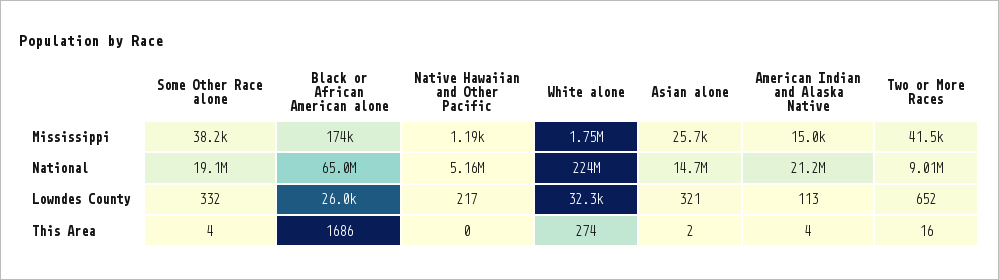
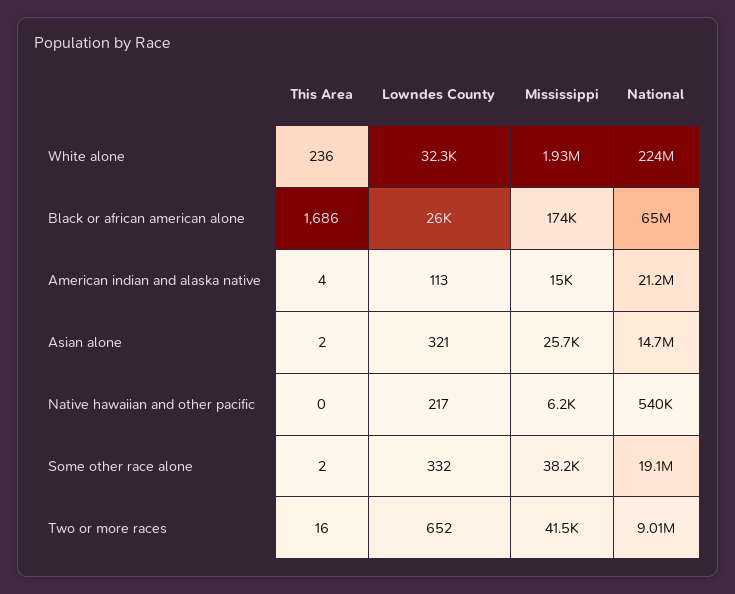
  {
    "Some Other Race alone": {
      "Mississippi": 38200,
      "National": 19100000,
      "Lowndes County": 332,
-     "This Area": 4
+     "This Area": 2
    },
    "Black or African American alone": {
      "Mississippi": 174000,
      "National": 65000000,
      "Lowndes County": 26000,
      "This Area": 1686
    },
    "Native Hawaiian and Other Pacific": {
-     "Mississippi": 1190,
+     "Mississippi": 6200,
-     "National": 5160000,
+     "National": 540000,
      "Lowndes County": 217,
      "This Area": 0
    },
    "White alone": {
-     "Mississippi": 1750000,
+     "Mississippi": 1930000,
      "National": 224000000,
      "Lowndes County": 32300,
-     "This Area": 274
+     "This Area": 236
    },
    "Asian alone": {
      "Mississippi": 25700,
      "National": 14700000,
      "Lowndes County": 321,
      "This Area": 2
    },
    "American Indian and Alaska Native": {
      "Mississippi": 15000,
      "National": 21200000,
      "Lowndes County": 113,
      "This Area": 4
    },
    "Two or More Races": {
      "Mississippi": 41500,
      "National": 9010000,
      "Lowndes County": 652,
      "This Area": 16
    }
  }

